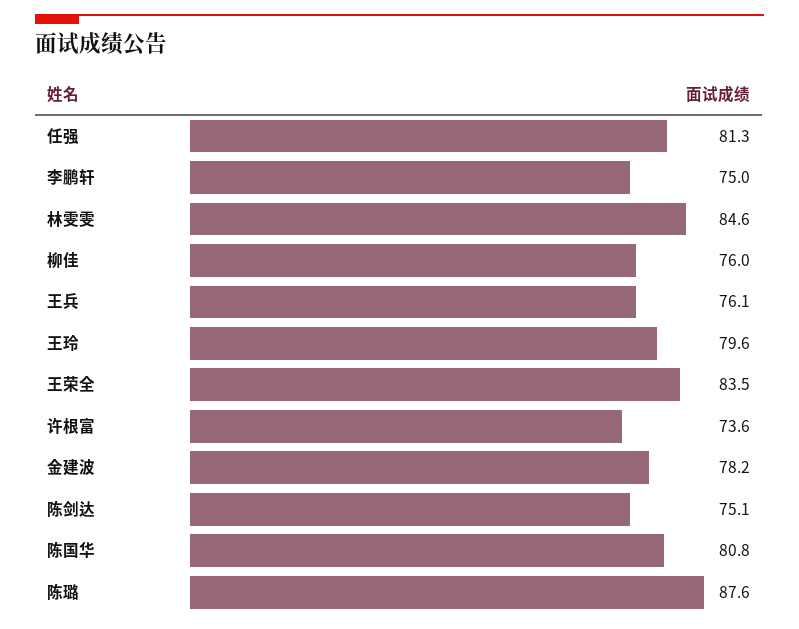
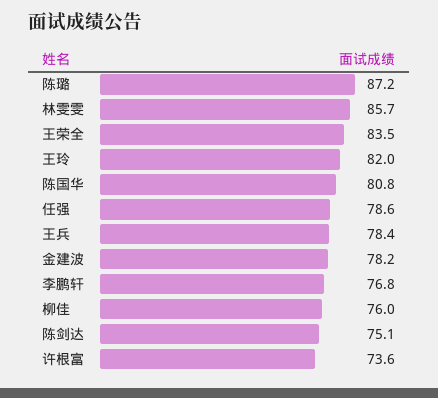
  {
-   "任强": 81.3,
+   "任强": 78.6,
-   "李鹏轩": 75,
+   "李鹏轩": 76.8,
-   "林雯雯": 84.6,
+   "林雯雯": 85.7,
    "柳佳": 76,
-   "王兵": 76.1,
+   "王兵": 78.4,
-   "王玲": 79.6,
+   "王玲": 82,
    "王荣全": 83.5,
    "许根富": 73.6,
    "金建波": 78.2,
    "陈剑达": 75.1,
    "陈国华": 80.8,
-   "陈璐": 87.6
+   "陈璐": 87.2
  }

